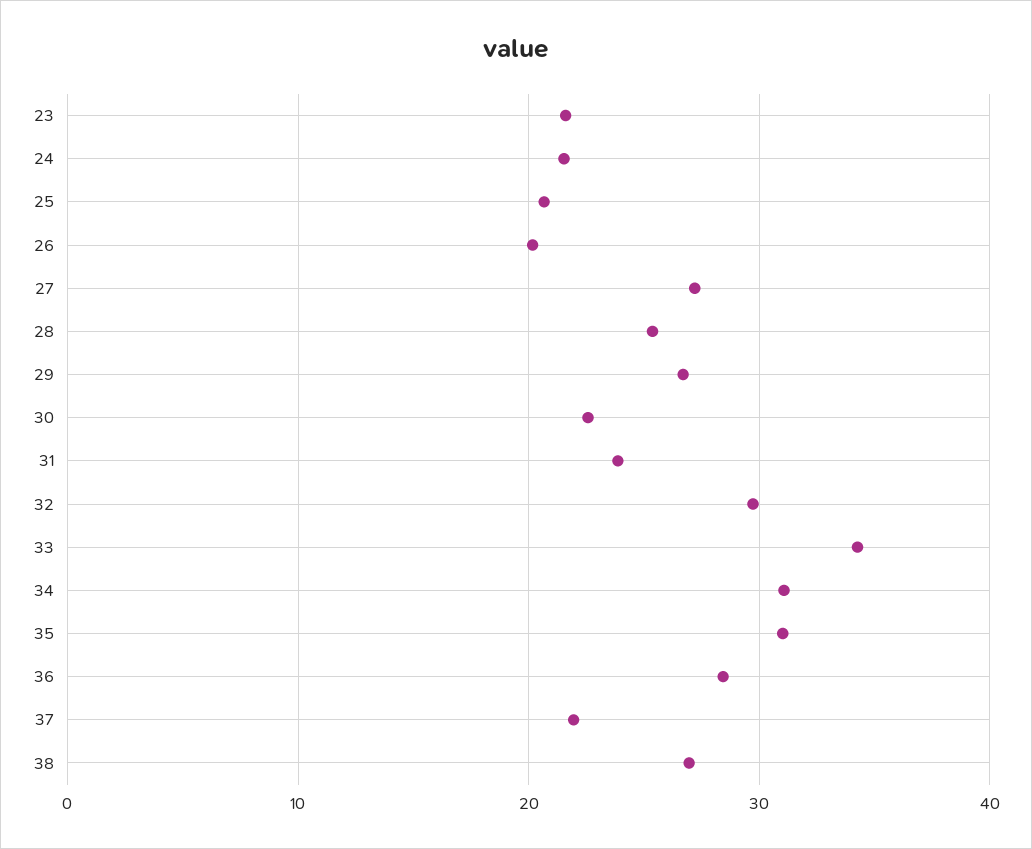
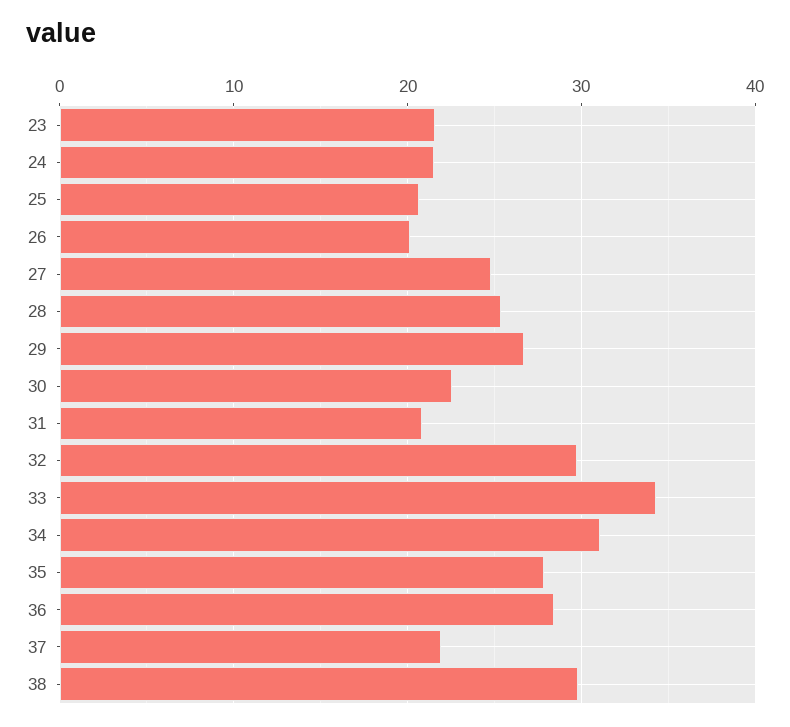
  {
    "23": 22,
    "24": 22,
    "25": 21,
    "26": 20,
-   "27": 27,
+   "27": 25,
    "28": 25,
    "29": 27,
    "30": 23,
-   "31": 24,
+   "31": 21,
    "32": 30,
    "33": 34,
    "34": 31,
-   "35": 31,
+   "35": 28,
    "36": 28,
    "37": 22,
-   "38": 27
+   "38": 30
  }

